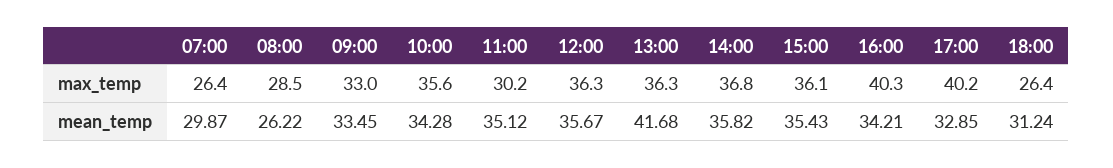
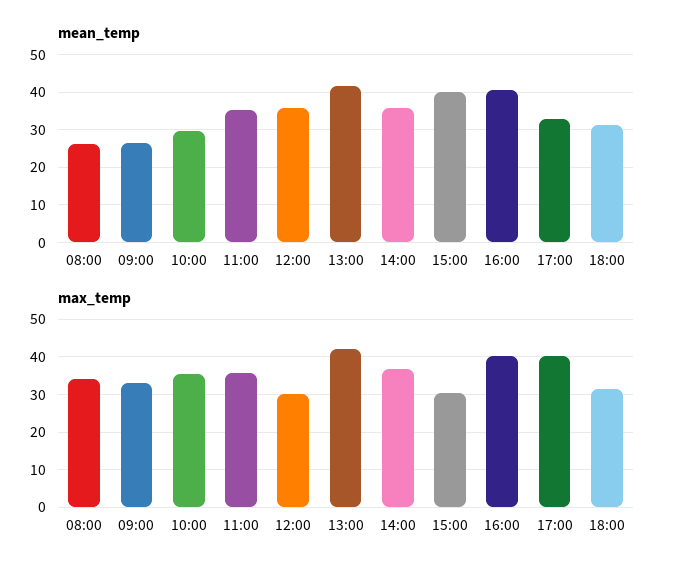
  {
    "max_temp": {
-     "07:00": 26.4,
-     "08:00": 28.5,
+     "08:00": 34,
      "09:00": 33,
      "10:00": 35.6,
-     "11:00": 30.2,
+     "11:00": 36,
-     "12:00": 36.3,
+     "12:00": 30,
-     "13:00": 36.3,
+     "13:00": 42,
      "14:00": 36.8,
-     "15:00": 36.1,
+     "15:00": 30,
      "16:00": 40.3,
      "17:00": 40.2,
-     "18:00": 26.4
+     "18:00": 32
    },
    "mean_temp": {
-     "07:00": 29.87,
      "08:00": 26.22,
-     "09:00": 33.45,
+     "09:00": 26,
-     "10:00": 34.28,
+     "10:00": 30,
      "11:00": 35.12,
      "12:00": 35.67,
      "13:00": 41.68,
      "14:00": 35.82,
-     "15:00": 35.43,
+     "15:00": 40,
-     "16:00": 34.21,
+     "16:00": 40,
      "17:00": 32.85,
      "18:00": 31.24
    }
  }

